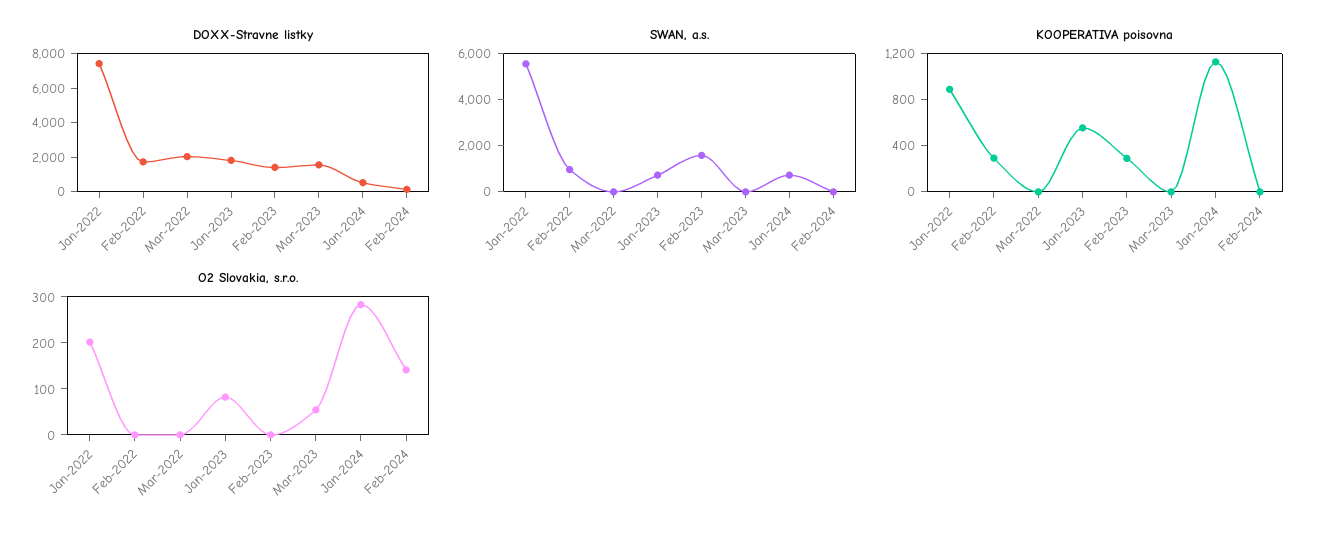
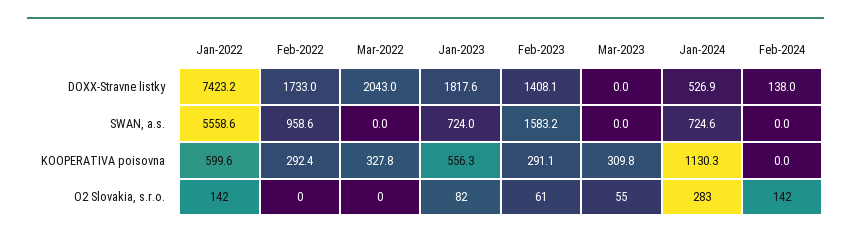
  {
    "DOXX-Stravne listky": {
      "Jan-2022": 7423.2,
      "Feb-2022": 1733,
      "Mar-2022": 2043,
      "Jan-2023": 1817.6,
      "Feb-2023": 1408.1,
-     "Mar-2023": 1500,
+     "Mar-2023": 0,
      "Jan-2024": 526.9,
      "Feb-2024": 138
    },
    "SWAN, a.s.": {
      "Jan-2022": 5558.6,
      "Feb-2022": 958.6,
      "Mar-2022": 0,
      "Jan-2023": 724,
      "Feb-2023": 1583.2,
      "Mar-2023": 0,
      "Jan-2024": 724.6,
      "Feb-2024": 0
    },
    "KOOPERATIVA poisovna": {
-     "Jan-2022": 900,
+     "Jan-2022": 599.6,
      "Feb-2022": 292.4,
-     "Mar-2022": 0,
+     "Mar-2022": 327.8,
      "Jan-2023": 556.3,
      "Feb-2023": 291.1,
-     "Mar-2023": 0,
+     "Mar-2023": 309.8,
      "Jan-2024": 1130.3,
      "Feb-2024": 0
    },
    "O2 Slovakia, s.r.o.": {
-     "Jan-2022": 200,
+     "Jan-2022": 142,
      "Feb-2022": 0,
      "Mar-2022": 0,
      "Jan-2023": 82,
-     "Feb-2023": 0,
+     "Feb-2023": 61,
      "Mar-2023": 55,
      "Jan-2024": 283,
      "Feb-2024": 142
    }
  }

